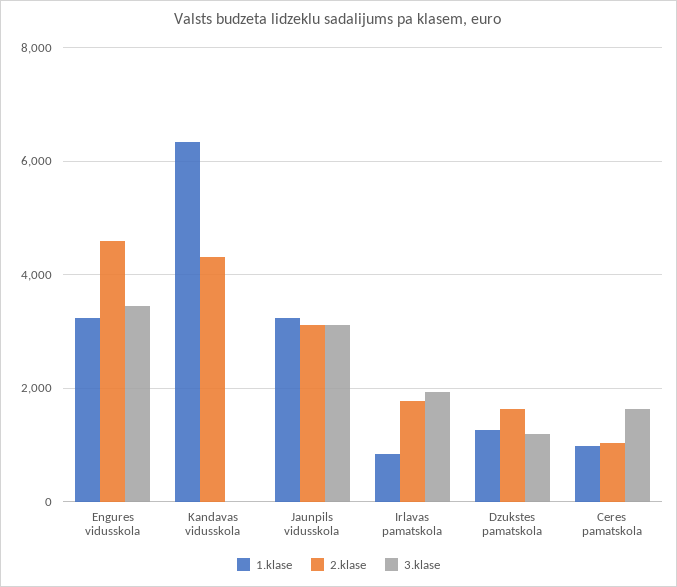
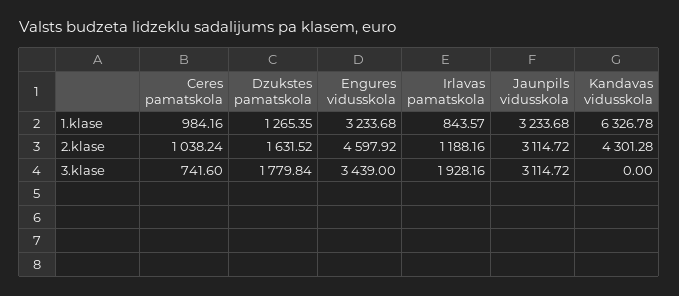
  {
    "1.klase": {
      "Engures vidusskola": 3233.68,
      "Kandavas vidusskola": 6326.78,
      "Jaunpils vidusskola": 3233.68,
      "Irlavas pamatskola": 843.57,
      "Dzukstes pamatskola": 1265.35,
      "Ceres pamatskola": 984.16
    },
    "2.klase": {
      "Engures vidusskola": 4597.92,
      "Kandavas vidusskola": 4301.28,
      "Jaunpils vidusskola": 3114.72,
-     "Irlavas pamatskola": 1800,
+     "Irlavas pamatskola": 1188.16,
      "Dzukstes pamatskola": 1631.52,
      "Ceres pamatskola": 1038.24
    },
    "3.klase": {
      "Engures vidusskola": 3439,
      "Kandavas vidusskola": 0,
      "Jaunpils vidusskola": 3114.72,
      "Irlavas pamatskola": 1928.16,
-     "Dzukstes pamatskola": 1200,
+     "Dzukstes pamatskola": 1779.84,
-     "Ceres pamatskola": 1600
+     "Ceres pamatskola": 741.6
    }
  }

